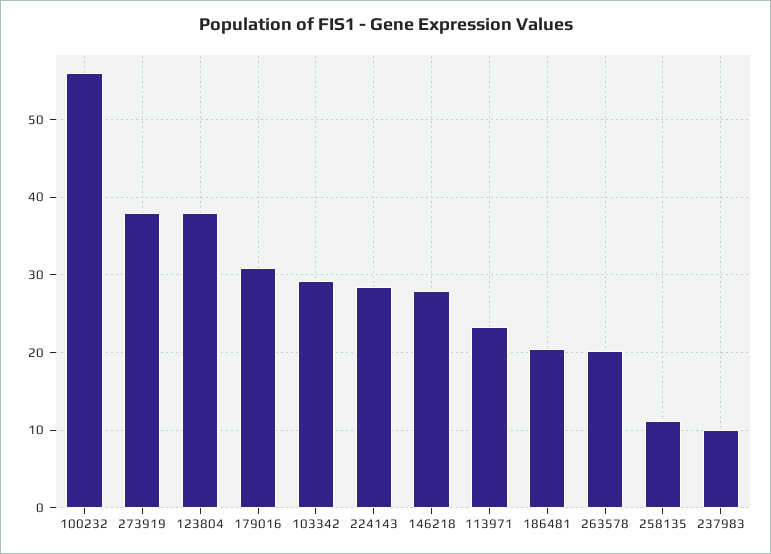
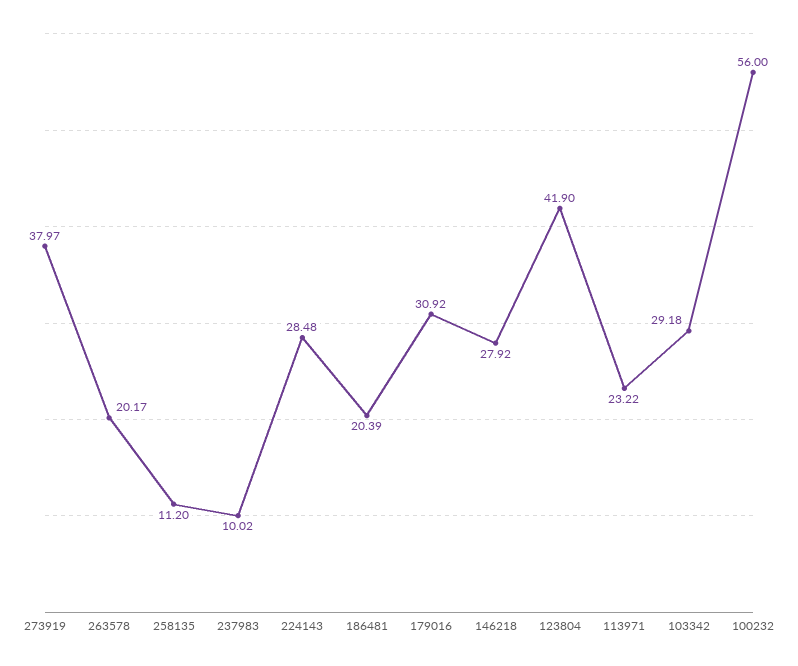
  {
    "100232": 56,
    "273919": 37.97,
-   "123804": 38,
+   "123804": 41.9,
    "179016": 30.92,
    "103342": 29.18,
    "224143": 28.48,
    "146218": 27.92,
    "113971": 23.22,
    "186481": 20.39,
    "263578": 20.17,
    "258135": 11.2,
    "237983": 10.02
  }

